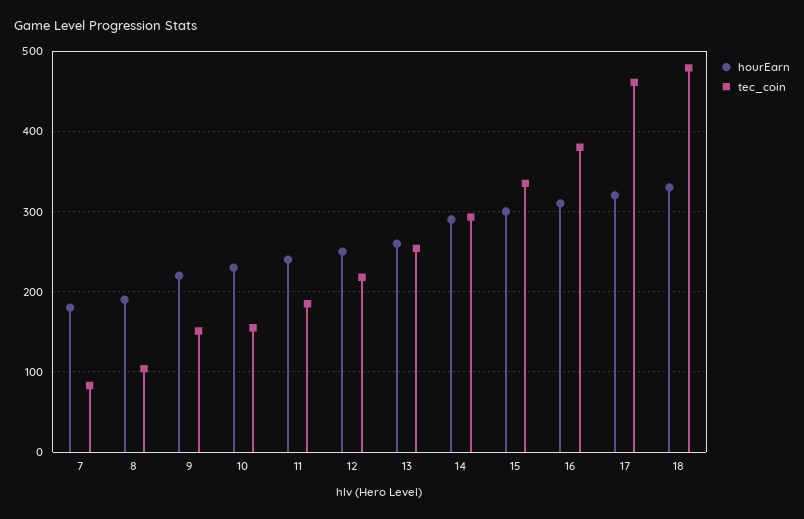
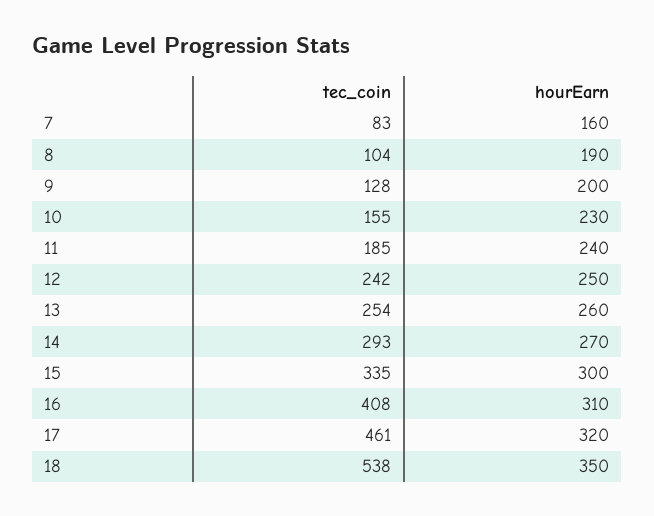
  {
    "hourEarn": {
-     "7": 180,
+     "7": 160,
      "8": 190,
-     "9": 220,
+     "9": 200,
      "10": 230,
      "11": 240,
      "12": 250,
      "13": 260,
-     "14": 290,
+     "14": 270,
      "15": 300,
      "16": 310,
      "17": 320,
-     "18": 330
+     "18": 350
    },
    "tec_coin": {
      "7": 83,
      "8": 104,
-     "9": 150,
+     "9": 128,
      "10": 155,
      "11": 185,
-     "12": 220,
+     "12": 242,
      "13": 254,
      "14": 293,
      "15": 335,
-     "16": 380,
+     "16": 408,
      "17": 461,
-     "18": 480
+     "18": 538
    }
  }

